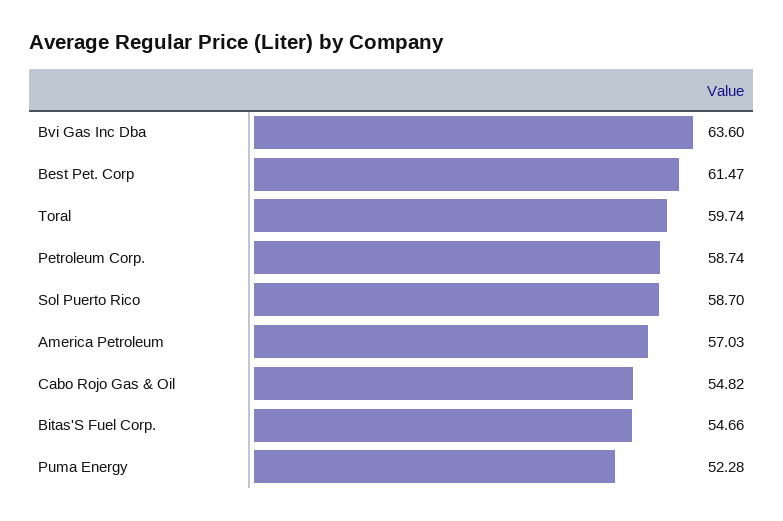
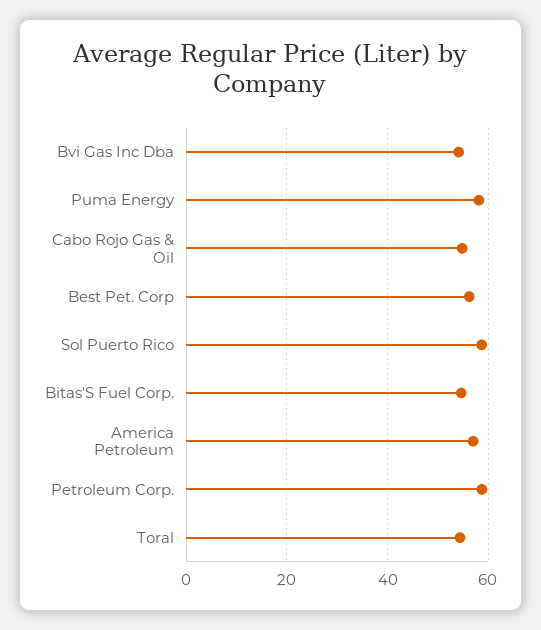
  {
-   "Bvi Gas Inc Dba": 63.6,
+   "Bvi Gas Inc Dba": 54,
-   "Best Pet. Corp": 61.47,
+   "Best Pet. Corp": 56,
-   "Toral": 59.74,
+   "Toral": 54,
    "Petroleum Corp.": 58.74,
    "Sol Puerto Rico": 58.7,
    "America Petroleum": 57.03,
    "Cabo Rojo Gas & Oil": 54.82,
    "Bitas'S Fuel Corp.": 54.66,
-   "Puma Energy": 52.28
+   "Puma Energy": 58
  }

